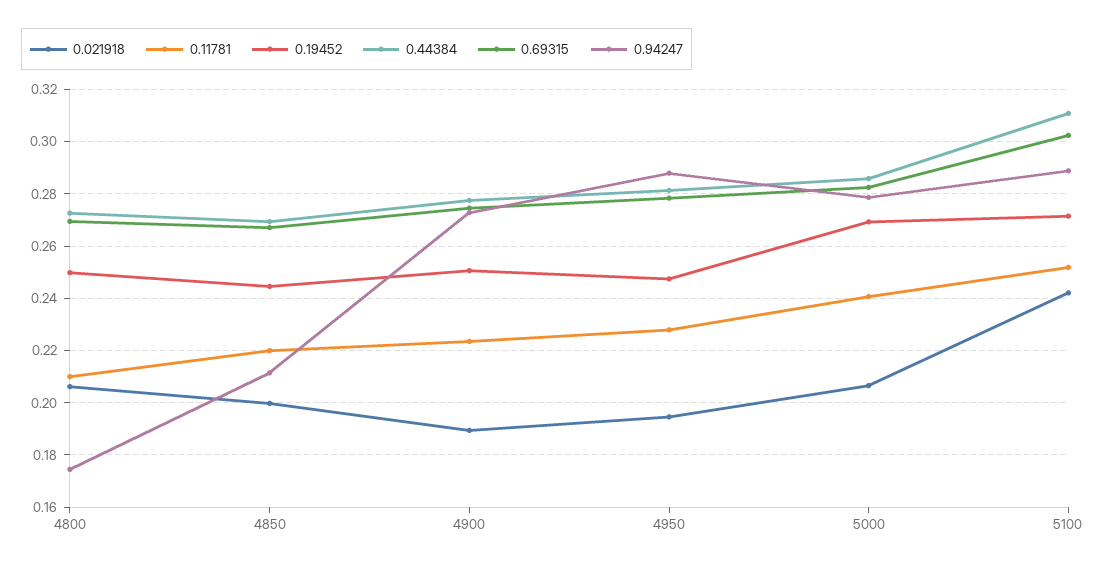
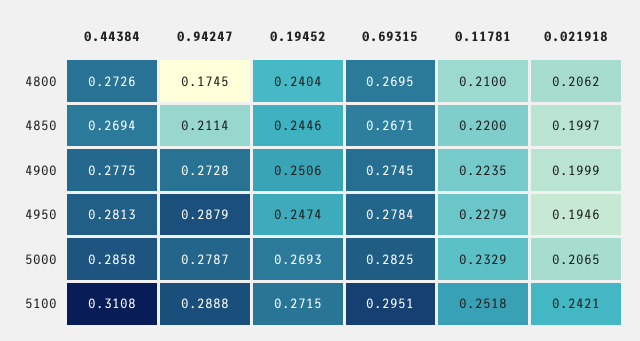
  {
    "0.021918": {
      "4800": 0.2062,
      "4850": 0.1997,
-     "4900": 0.19,
+     "4900": 0.1999,
      "4950": 0.1946,
      "5000": 0.2065,
      "5100": 0.2421
    },
    "0.11781": {
      "4800": 0.21,
      "4850": 0.22,
      "4900": 0.2235,
      "4950": 0.2279,
-     "5000": 0.24,
+     "5000": 0.2329,
      "5100": 0.2518
    },
    "0.19452": {
-     "4800": 0.25,
+     "4800": 0.2404,
      "4850": 0.2446,
      "4900": 0.2506,
      "4950": 0.2474,
      "5000": 0.2693,
      "5100": 0.2715
    },
    "0.44384": {
      "4800": 0.2726,
      "4850": 0.2694,
      "4900": 0.2775,
      "4950": 0.2813,
      "5000": 0.2858,
      "5100": 0.3108
    },
    "0.69315": {
      "4800": 0.2695,
      "4850": 0.2671,
      "4900": 0.2745,
      "4950": 0.2784,
      "5000": 0.2825,
-     "5100": 0.3025
+     "5100": 0.2951
    },
    "0.94247": {
      "4800": 0.1745,
      "4850": 0.2114,
      "4900": 0.2728,
      "4950": 0.2879,
      "5000": 0.2787,
      "5100": 0.2888
    }
  }

